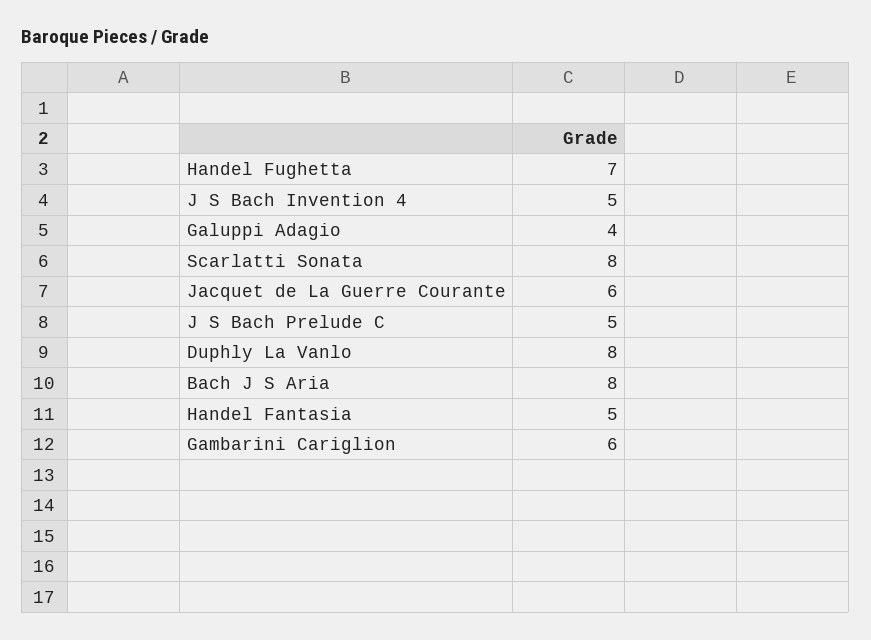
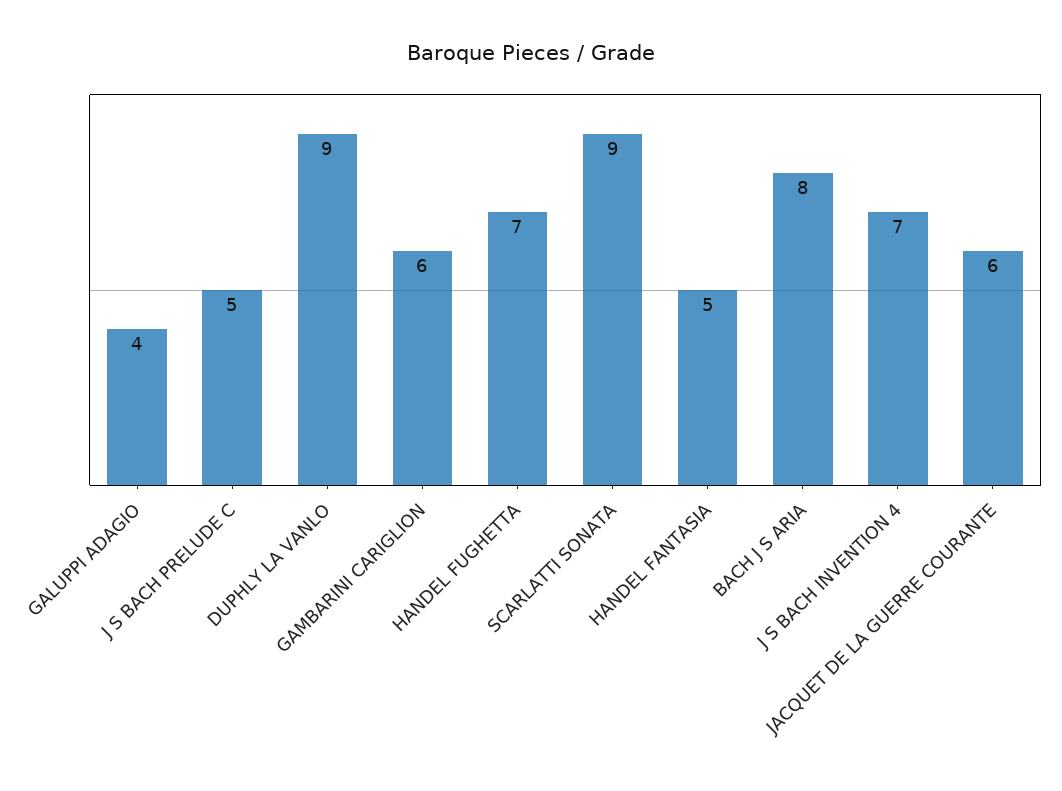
  {
    "Handel Fughetta": 7,
-   "J S Bach Invention 4": 5,
+   "J S Bach Invention 4": 7,
    "Galuppi Adagio": 4,
-   "Scarlatti Sonata": 8,
+   "Scarlatti Sonata": 9,
    "Jacquet de La Guerre Courante": 6,
    "J S Bach Prelude C": 5,
-   "Duphly La Vanlo": 8,
+   "Duphly La Vanlo": 9,
    "Bach J S Aria": 8,
    "Handel Fantasia": 5,
    "Gambarini Cariglion": 6
  }

